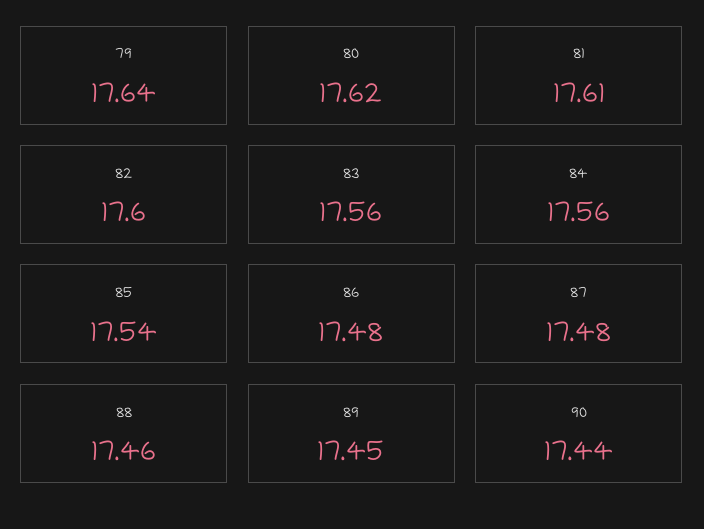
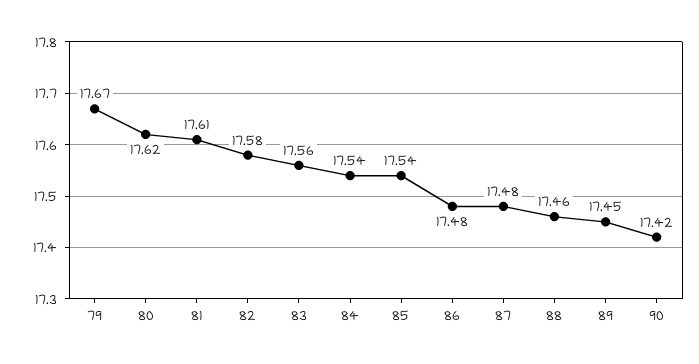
  {
-   "79": 17.64,
+   "79": 17.67,
    "80": 17.62,
    "81": 17.61,
-   "82": 17.6,
+   "82": 17.58,
    "83": 17.56,
-   "84": 17.56,
+   "84": 17.54,
    "85": 17.54,
    "86": 17.48,
    "87": 17.48,
    "88": 17.46,
    "89": 17.45,
-   "90": 17.44
+   "90": 17.42
  }

